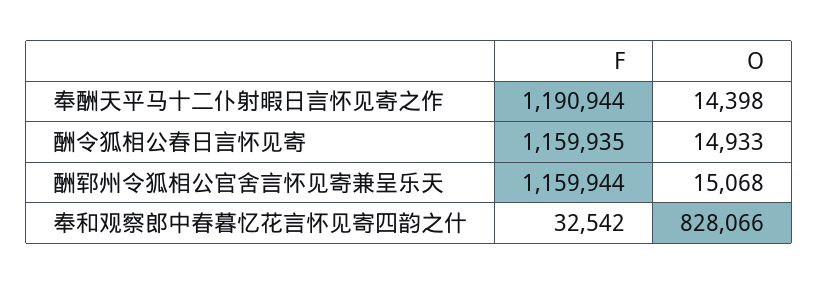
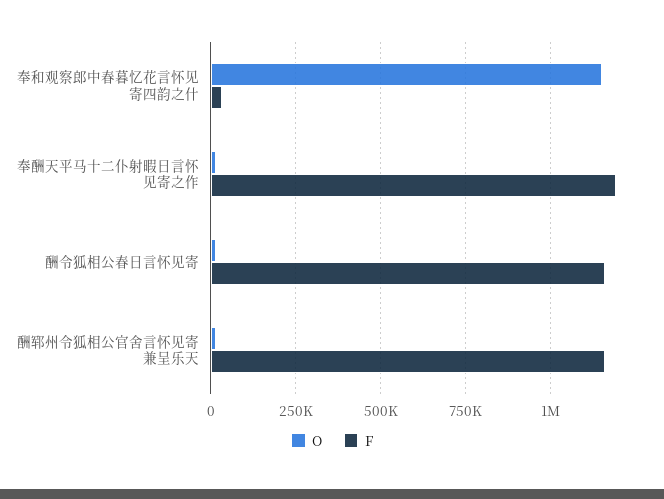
  {
    "F": {
      "奉酬天平马十二仆射暇日言怀见寄之作": 1190944,
      "酬令狐相公春日言怀见寄": 1159935,
      "酬郓州令狐相公官舍言怀见寄兼呈乐天": 1159944,
      "奉和观察郎中春暮忆花言怀见寄四韵之什": 32542
    },
    "O": {
      "奉酬天平马十二仆射暇日言怀见寄之作": 14398,
      "酬令狐相公春日言怀见寄": 14933,
      "酬郓州令狐相公官舍言怀见寄兼呈乐天": 15068,
-     "奉和观察郎中春暮忆花言怀见寄四韵之什": 828066
+     "奉和观察郎中春暮忆花言怀见寄四韵之什": 1150000
    }
  }

